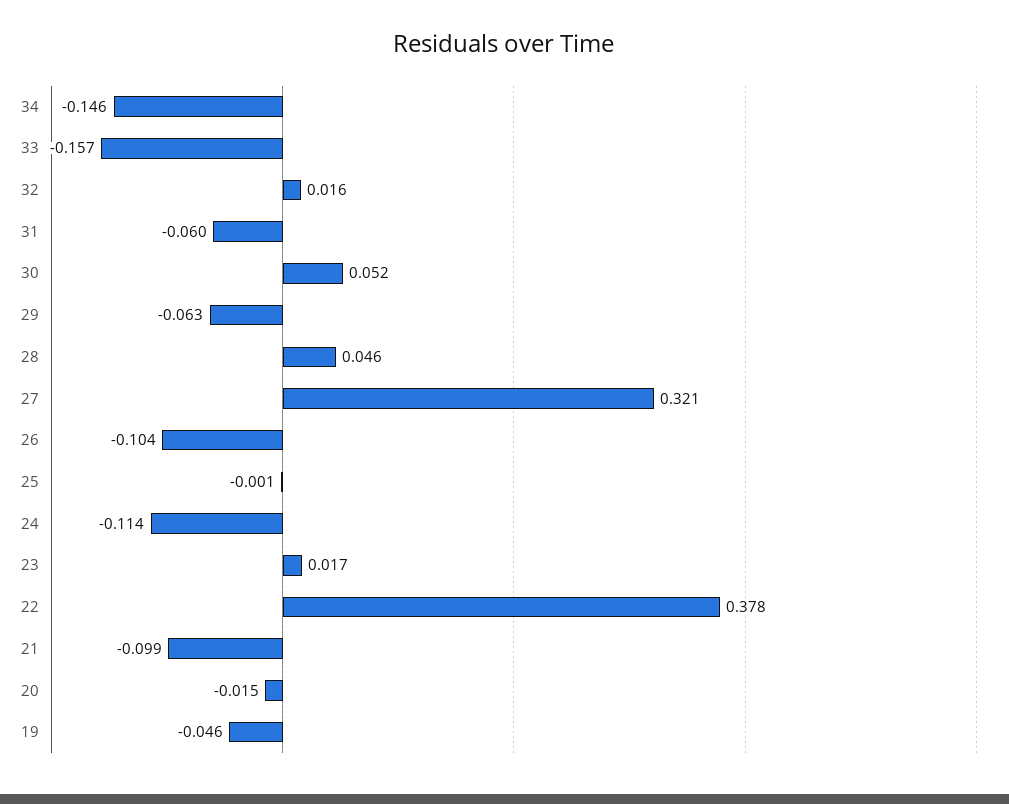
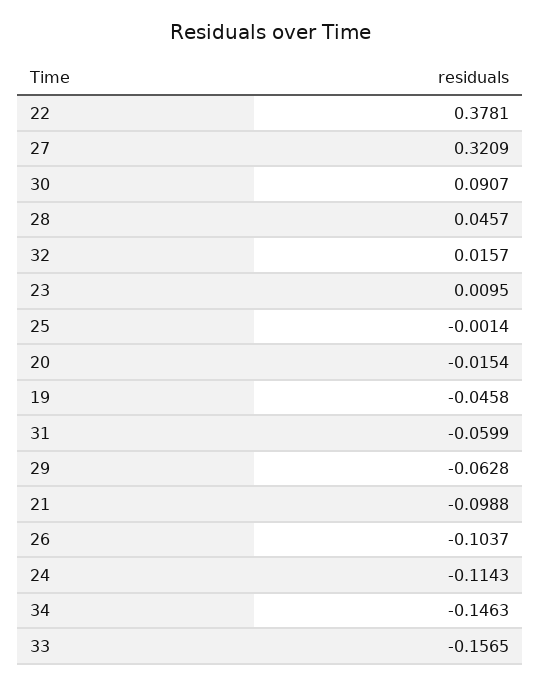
  {
    "34": -0.1463,
    "33": -0.1565,
    "32": 0.0157,
    "31": -0.0599,
-   "30": 0.052,
+   "30": 0.0907,
    "29": -0.0628,
    "28": 0.0457,
    "27": 0.3209,
    "26": -0.1037,
    "25": -0.0014,
    "24": -0.1143,
-   "23": 0.017,
+   "23": 0.0095,
    "22": 0.3781,
    "21": -0.0988,
    "20": -0.0154,
    "19": -0.0458
  }

